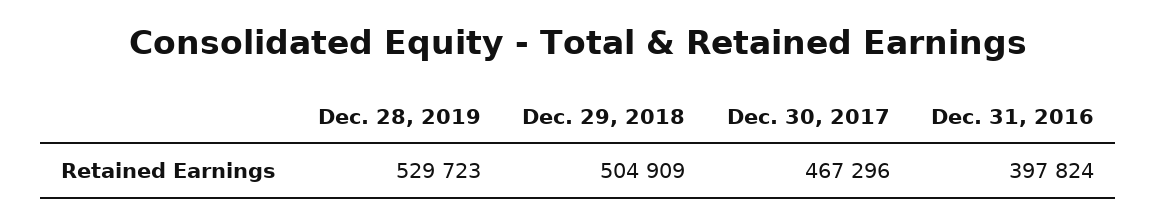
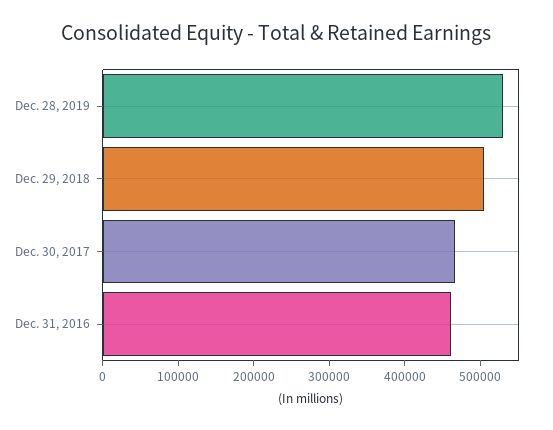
  {
    "Dec. 28, 2019": 529723,
    "Dec. 29, 2018": 504909,
    "Dec. 30, 2017": 467296,
-   "Dec. 31, 2016": 397824
+   "Dec. 31, 2016": 460000
  }

